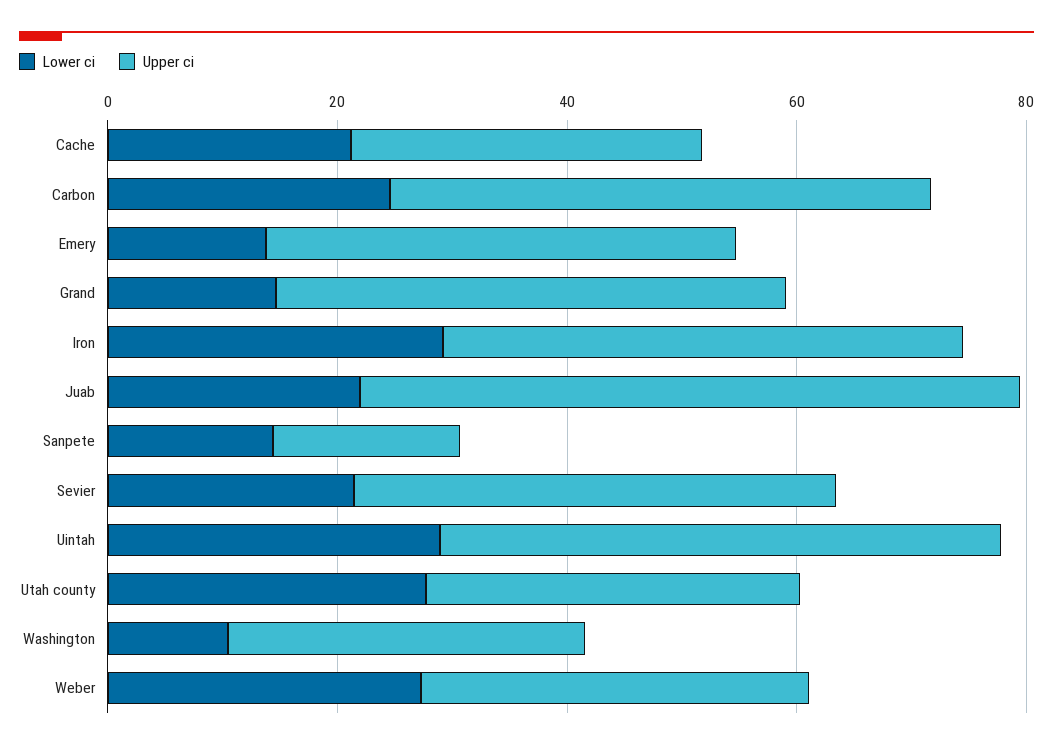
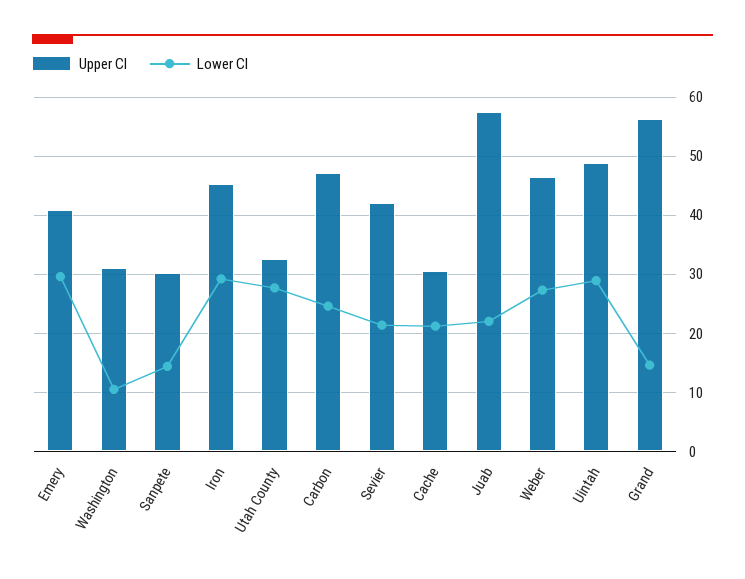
  {
    "Lower ci": {
      "Cache": 22,
      "Carbon": 24,
-     "Emery": 15,
+     "Emery": 30,
      "Grand": 14,
      "Iron": 30,
      "Juab": 22,
      "Sanpete": 14,
      "Sevier": 22,
      "Uintah": 28,
      "Utah county": 28,
      "Washington": 10,
      "Weber": 28
    },
    "Upper ci": {
      "Cache": 30,
      "Carbon": 48,
      "Emery": 40,
-     "Grand": 45,
+     "Grand": 56,
      "Iron": 46,
      "Juab": 58,
-     "Sanpete": 15,
+     "Sanpete": 30,
      "Sevier": 42,
      "Uintah": 48,
      "Utah county": 32,
      "Washington": 32,
-     "Weber": 35
+     "Weber": 46
    }
  }

